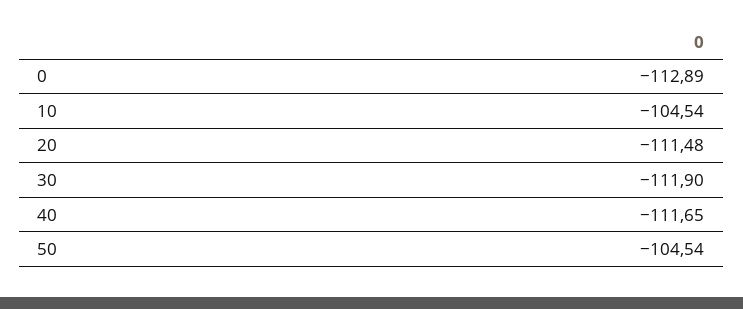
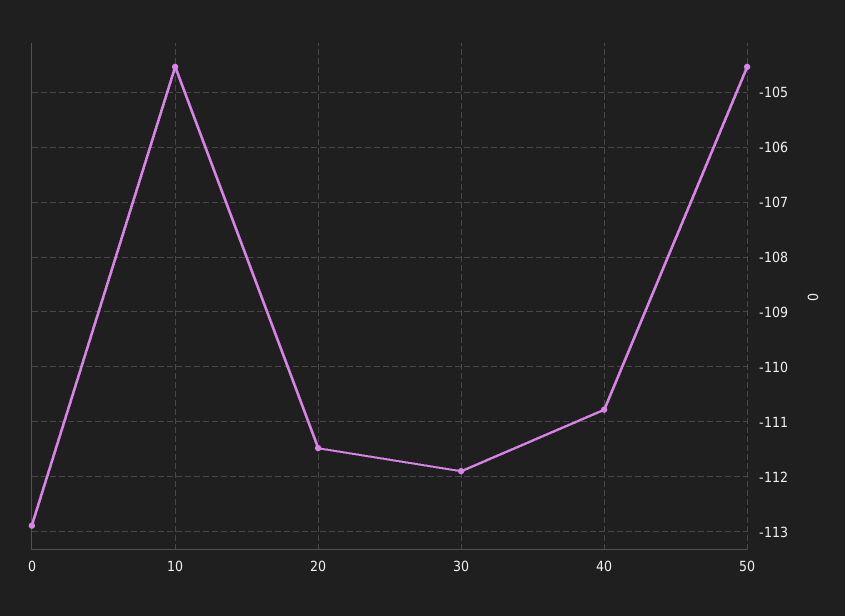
  {
    "0": -112.89,
    "10": -104.54,
    "20": -111.48,
    "30": -111.9,
-   "40": -111.65,
+   "40": -110.8,
    "50": -104.54
  }

